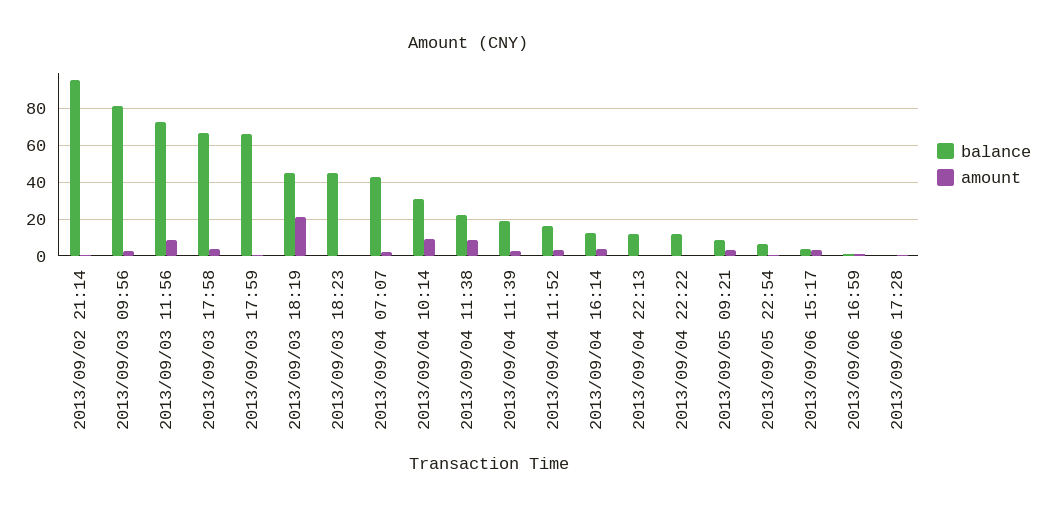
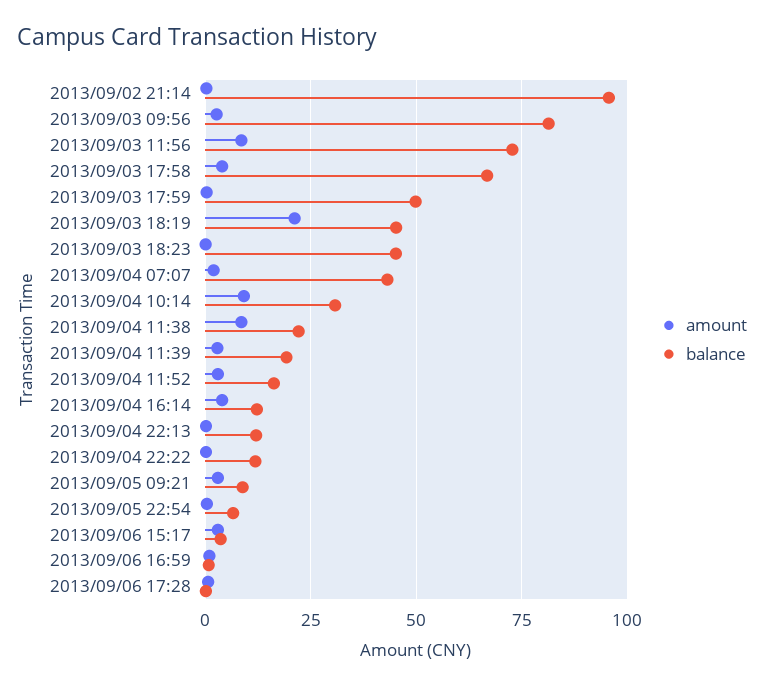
  {
    "balance": {
      "2013/09/02 21:14": 95,
      "2013/09/03 09:56": 82.5,
      "2013/09/03 11:56": 72.5,
      "2013/09/03 17:58": 67.5,
-     "2013/09/03 17:59": 65,
+     "2013/09/03 17:59": 50,
      "2013/09/03 18:19": 45,
      "2013/09/03 18:23": 45,
      "2013/09/04 07:07": 42.5,
      "2013/09/04 10:14": 30,
      "2013/09/04 11:38": 22.5,
      "2013/09/04 11:39": 20,
      "2013/09/04 11:52": 17.5,
      "2013/09/04 16:14": 12.5,
      "2013/09/04 22:13": 12.5,
      "2013/09/04 22:22": 12.5,
      "2013/09/05 09:21": 10,
      "2013/09/05 22:54": 7.5,
      "2013/09/06 15:17": 2.5,
      "2013/09/06 16:59": 0,
      "2013/09/06 17:28": 0
    },
    "amount": {
      "2013/09/02 21:14": 0,
      "2013/09/03 09:56": 2.5,
      "2013/09/03 11:56": 7.5,
      "2013/09/03 17:58": 5,
      "2013/09/03 17:59": 0,
      "2013/09/03 18:19": 20,
      "2013/09/03 18:23": 0,
      "2013/09/04 07:07": 2.5,
      "2013/09/04 10:14": 10,
      "2013/09/04 11:38": 7.5,
      "2013/09/04 11:39": 2.5,
      "2013/09/04 11:52": 2.5,
      "2013/09/04 16:14": 5,
      "2013/09/04 22:13": 0,
      "2013/09/04 22:22": 0,
      "2013/09/05 09:21": 2.5,
      "2013/09/05 22:54": 0,
      "2013/09/06 15:17": 2.5,
      "2013/09/06 16:59": 0,
      "2013/09/06 17:28": 0
    }
  }

